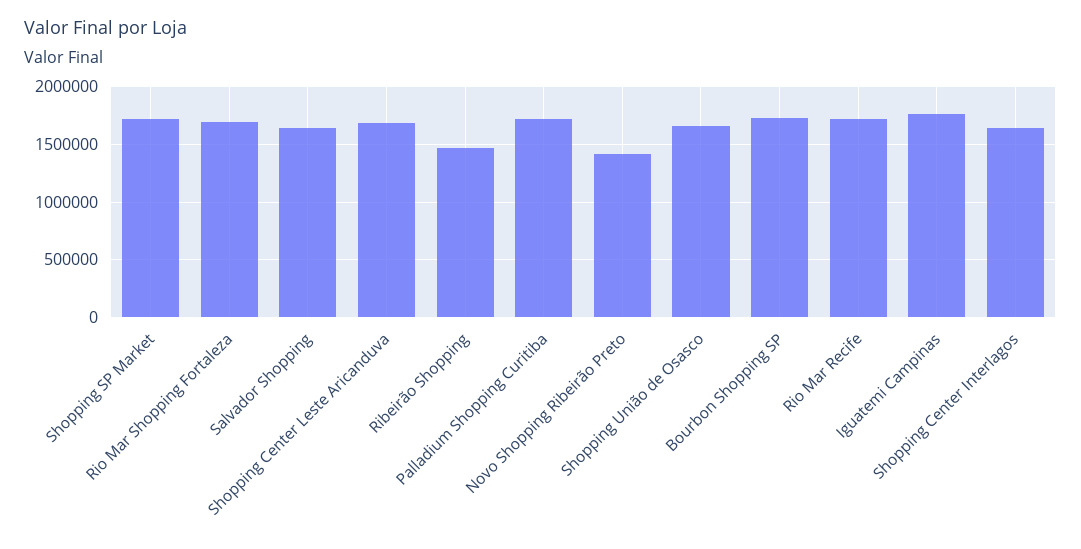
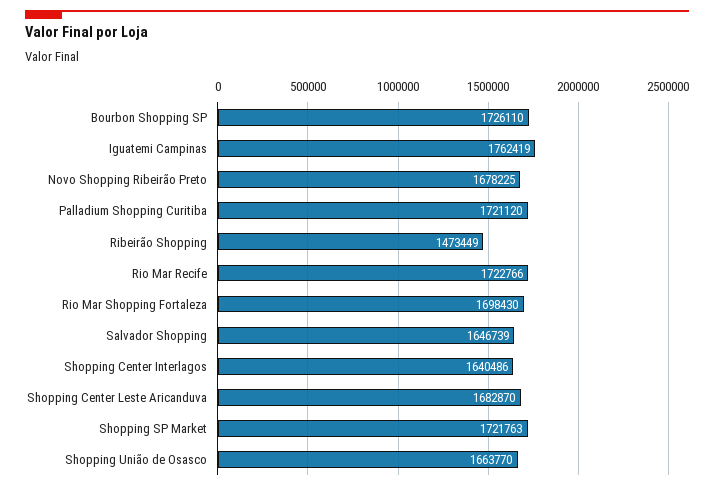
  {
    "Shopping SP Market": 1721763,
    "Rio Mar Shopping Fortaleza": 1698430,
    "Salvador Shopping": 1646739,
    "Shopping Center Leste Aricanduva": 1682870,
    "Ribeirão Shopping": 1473449,
    "Palladium Shopping Curitiba": 1721120,
-   "Novo Shopping Ribeirão Preto": 1400000,
+   "Novo Shopping Ribeirão Preto": 1678225,
    "Shopping União de Osasco": 1663770,
    "Bourbon Shopping SP": 1726110,
    "Rio Mar Recife": 1722766,
    "Iguatemi Campinas": 1762419,
    "Shopping Center Interlagos": 1640486
  }

